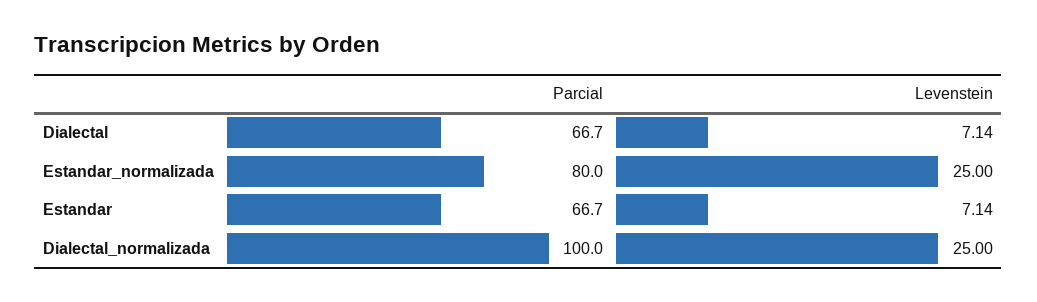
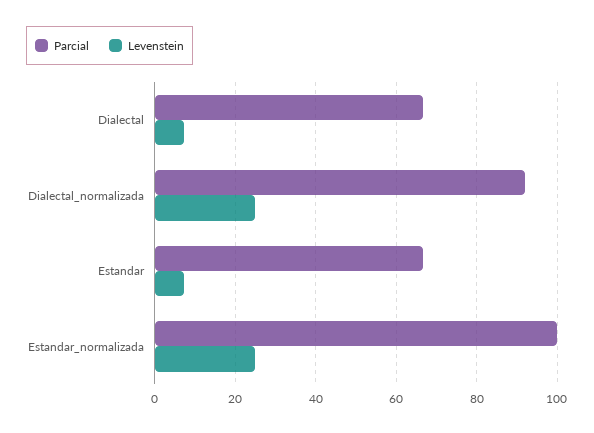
  {
    "Parcial": {
      "Dialectal": 66.7,
-     "Estandar_normalizada": 80,
+     "Estandar_normalizada": 100,
      "Estandar": 66.7,
-     "Dialectal_normalizada": 100
+     "Dialectal_normalizada": 92
    },
    "Levenstein": {
      "Dialectal": 7.14,
      "Estandar_normalizada": 25,
      "Estandar": 7.14,
      "Dialectal_normalizada": 25
    }
  }

